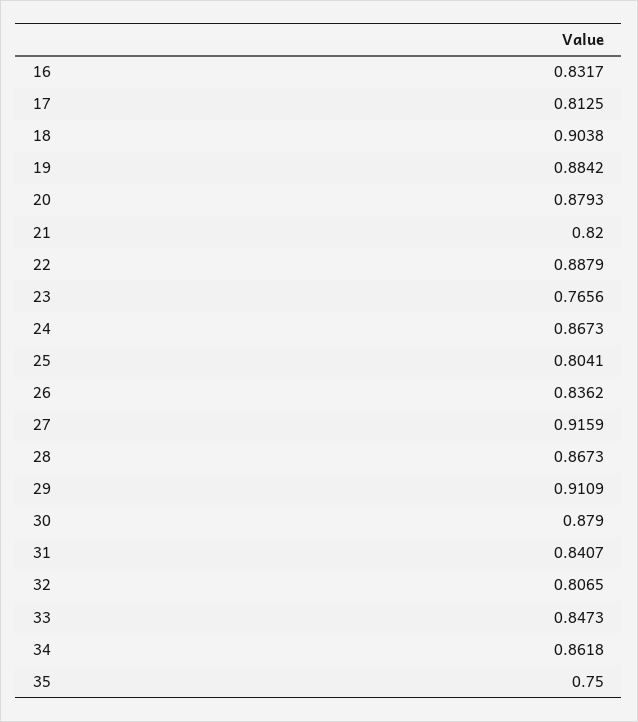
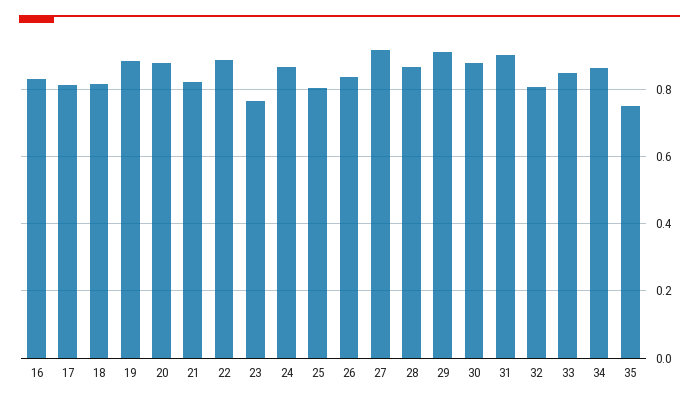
  {
    "16": 0.8317,
    "17": 0.8125,
-   "18": 0.9038,
+   "18": 0.82,
    "19": 0.8842,
    "20": 0.8793,
    "21": 0.82,
    "22": 0.8879,
    "23": 0.7656,
    "24": 0.8673,
    "25": 0.8041,
    "26": 0.8362,
    "27": 0.9159,
    "28": 0.8673,
    "29": 0.9109,
    "30": 0.879,
-   "31": 0.8407,
+   "31": 0.9,
    "32": 0.8065,
    "33": 0.8473,
    "34": 0.8618,
    "35": 0.75
  }

